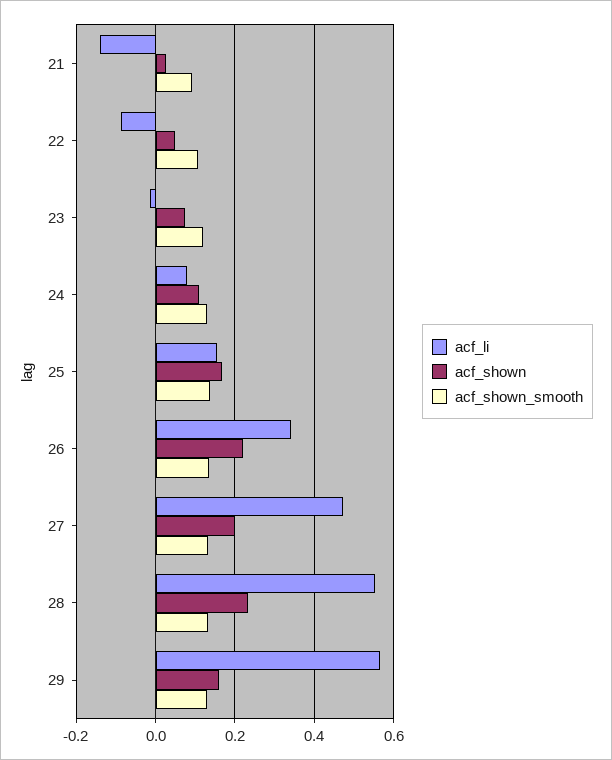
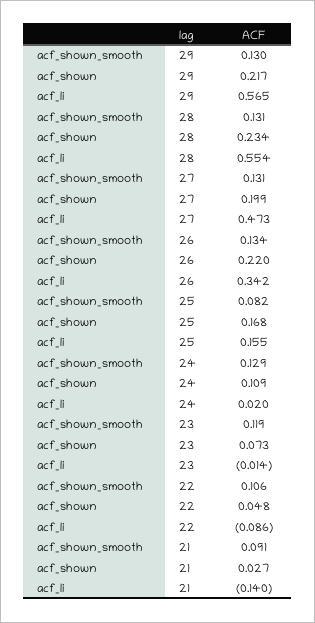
  {
    "acf_li": {
      "21": -0.14,
      "22": -0.086,
      "23": -0.014,
-     "24": 0.08,
+     "24": 0.02,
      "25": 0.155,
      "26": 0.342,
      "27": 0.473,
      "28": 0.554,
      "29": 0.565
    },
    "acf_shown": {
      "21": 0.027,
      "22": 0.048,
      "23": 0.073,
      "24": 0.109,
      "25": 0.168,
      "26": 0.22,
      "27": 0.199,
      "28": 0.234,
-     "29": 0.16
+     "29": 0.217
    },
    "acf_shown_smooth": {
      "21": 0.091,
      "22": 0.106,
      "23": 0.119,
      "24": 0.129,
-     "25": 0.14,
+     "25": 0.082,
      "26": 0.134,
      "27": 0.131,
      "28": 0.131,
      "29": 0.13
    }
  }

